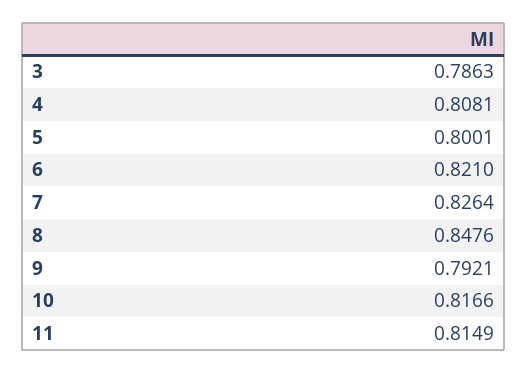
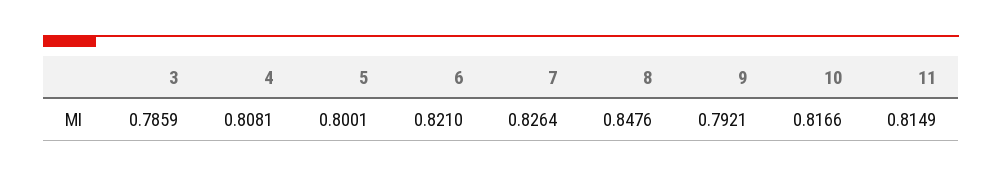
  {
-   "3": 0.7863,
+   "3": 0.7859,
    "4": 0.8081,
    "5": 0.8001,
    "6": 0.821,
    "7": 0.8264,
    "8": 0.8476,
    "9": 0.7921,
    "10": 0.8166,
    "11": 0.8149
  }

